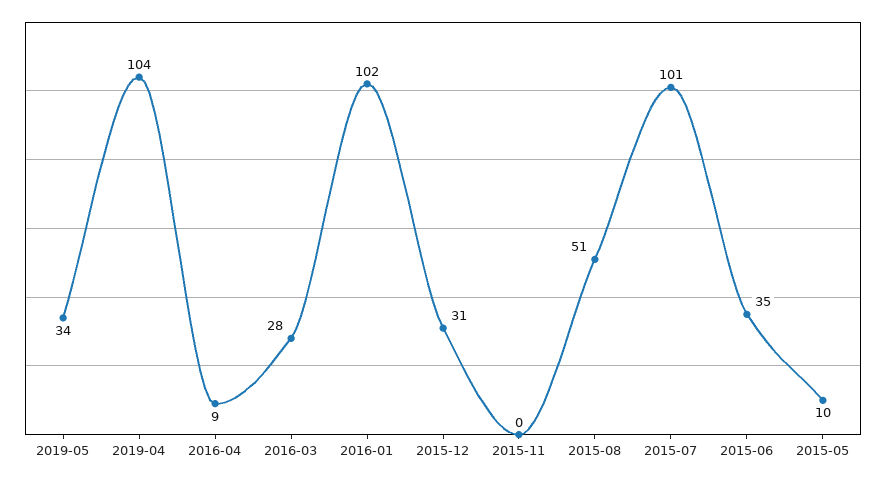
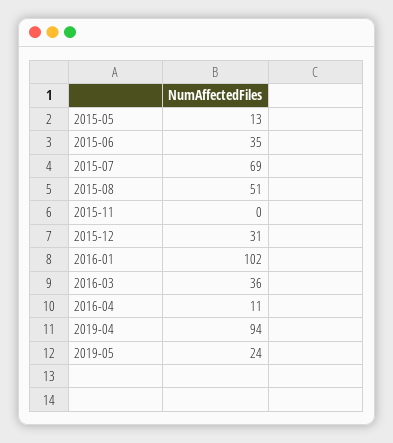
  {
-   "2019-05": 34,
+   "2019-05": 24,
-   "2019-04": 104,
+   "2019-04": 94,
-   "2016-04": 9,
+   "2016-04": 11,
-   "2016-03": 28,
+   "2016-03": 36,
    "2016-01": 102,
    "2015-12": 31,
    "2015-11": 0,
    "2015-08": 51,
-   "2015-07": 101,
+   "2015-07": 69,
    "2015-06": 35,
-   "2015-05": 10
+   "2015-05": 13
  }

